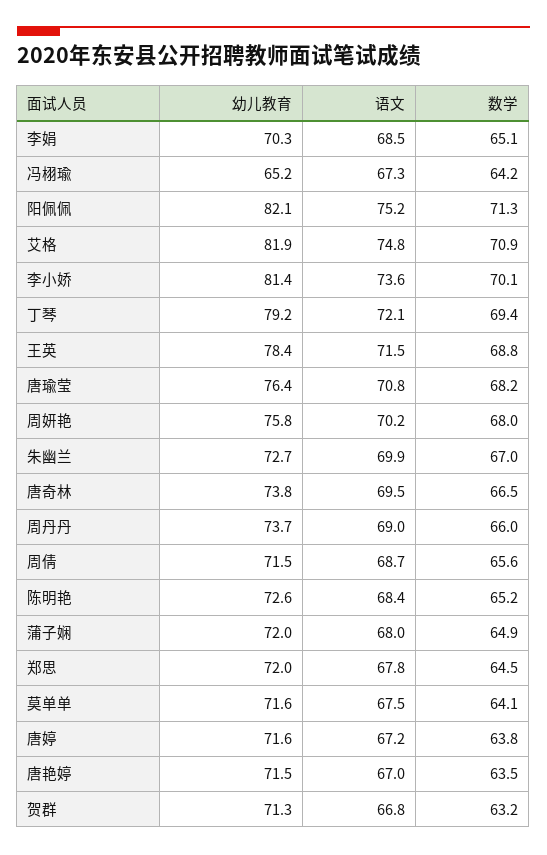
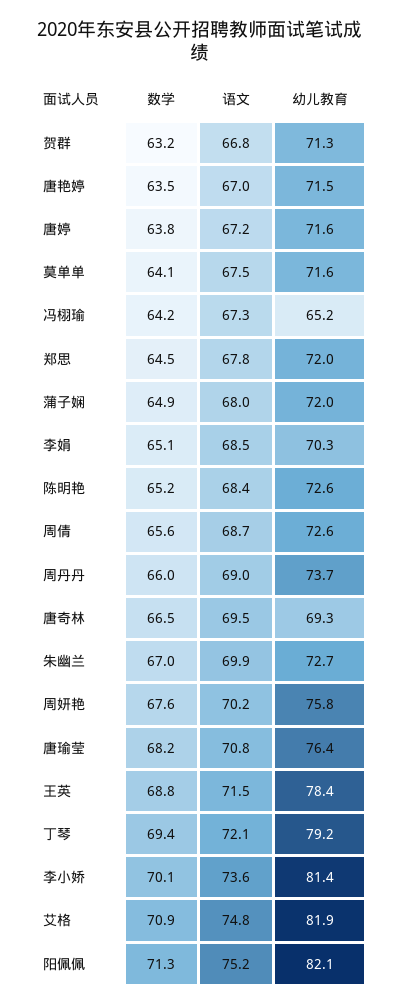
  {
    "幼儿教育": {
      "李娟": 70.3,
      "冯栩瑜": 65.2,
      "阳佩佩": 82.1,
      "艾格": 81.9,
      "李小娇": 81.4,
      "丁琴": 79.2,
      "王英": 78.4,
      "唐瑜莹": 76.4,
      "周妍艳": 75.8,
      "朱幽兰": 72.7,
-     "唐奇林": 73.8,
+     "唐奇林": 69.3,
      "周丹丹": 73.7,
-     "周倩": 71.5,
+     "周倩": 72.6,
      "陈明艳": 72.6,
      "蒲子娴": 72,
      "郑思": 72,
      "莫单单": 71.6,
      "唐婷": 71.6,
      "唐艳婷": 71.5,
      "贺群": 71.3
    },
    "语文": {
      "李娟": 68.5,
      "冯栩瑜": 67.3,
      "阳佩佩": 75.2,
      "艾格": 74.8,
      "李小娇": 73.6,
      "丁琴": 72.1,
      "王英": 71.5,
      "唐瑜莹": 70.8,
      "周妍艳": 70.2,
      "朱幽兰": 69.9,
      "唐奇林": 69.5,
      "周丹丹": 69,
      "周倩": 68.7,
      "陈明艳": 68.4,
      "蒲子娴": 68,
      "郑思": 67.8,
      "莫单单": 67.5,
      "唐婷": 67.2,
      "唐艳婷": 67,
      "贺群": 66.8
    },
    "数学": {
      "李娟": 65.1,
      "冯栩瑜": 64.2,
      "阳佩佩": 71.3,
      "艾格": 70.9,
      "李小娇": 70.1,
      "丁琴": 69.4,
      "王英": 68.8,
      "唐瑜莹": 68.2,
-     "周妍艳": 68,
+     "周妍艳": 67.6,
      "朱幽兰": 67,
      "唐奇林": 66.5,
      "周丹丹": 66,
      "周倩": 65.6,
      "陈明艳": 65.2,
      "蒲子娴": 64.9,
      "郑思": 64.5,
      "莫单单": 64.1,
      "唐婷": 63.8,
      "唐艳婷": 63.5,
      "贺群": 63.2
    }
  }

